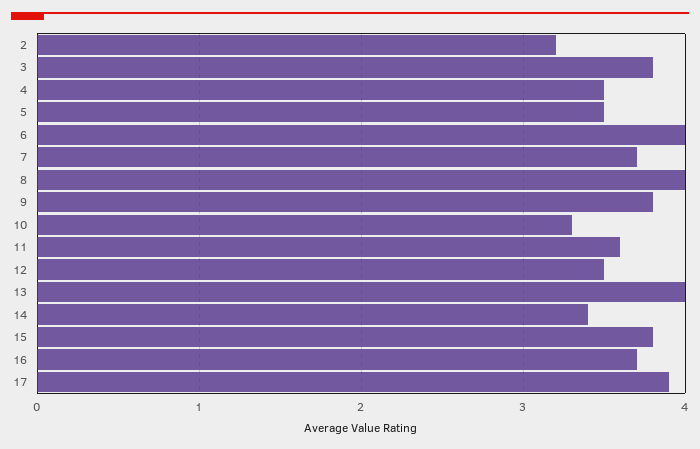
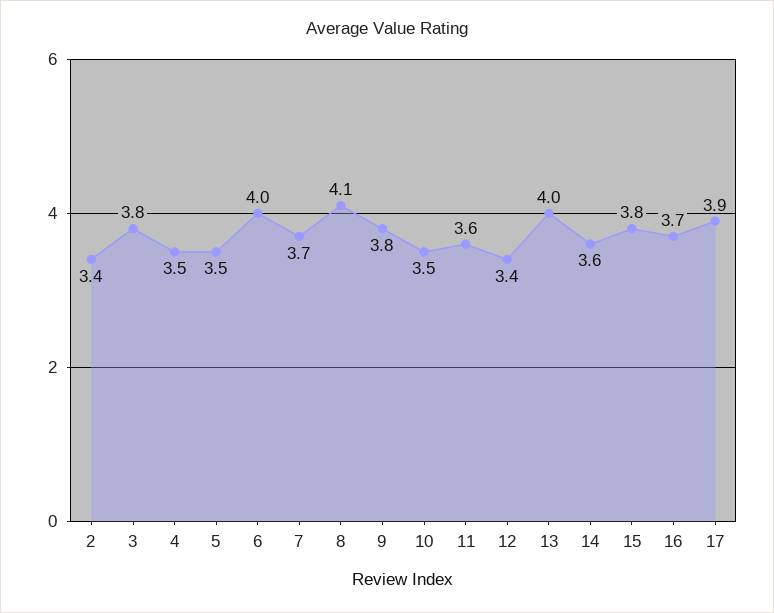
  {
-   "2": 3.2,
+   "2": 3.4,
    "3": 3.8,
    "4": 3.5,
    "5": 3.5,
    "6": 4,
    "7": 3.7,
-   "8": 4,
+   "8": 4.1,
    "9": 3.8,
-   "10": 3.3,
+   "10": 3.5,
    "11": 3.6,
-   "12": 3.5,
+   "12": 3.4,
    "13": 4,
-   "14": 3.4,
+   "14": 3.6,
    "15": 3.8,
    "16": 3.7,
    "17": 3.9
  }

